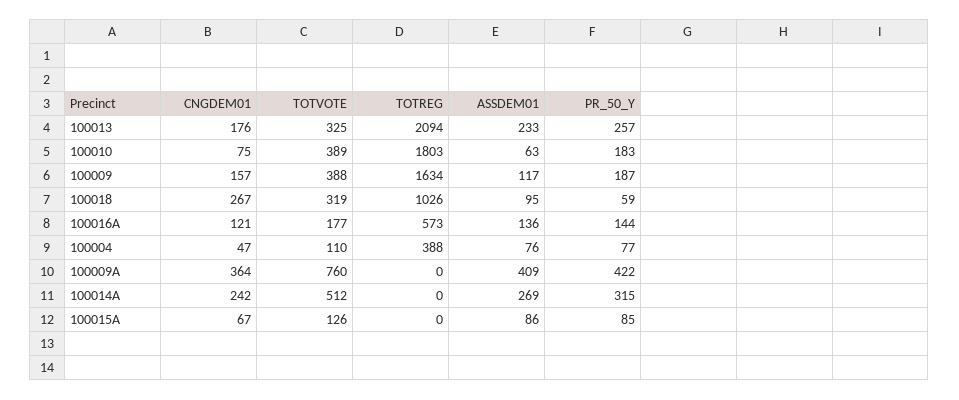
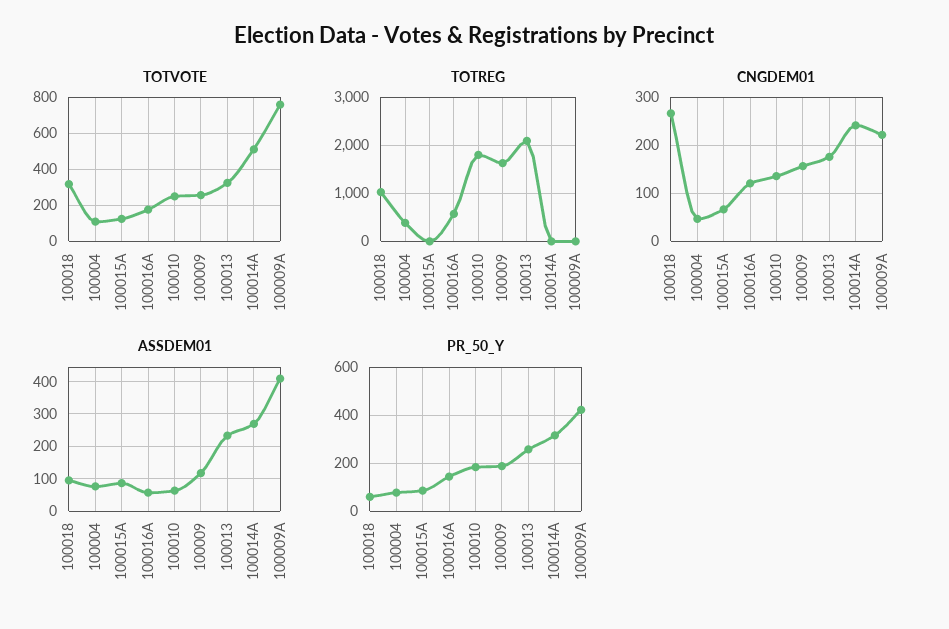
  {
    "CNGDEM01": {
      "100013": 176,
-     "100010": 75,
+     "100010": 140,
      "100009": 157,
      "100018": 267,
      "100016A": 121,
      "100004": 47,
-     "100009A": 364,
+     "100009A": 220,
      "100014A": 242,
      "100015A": 67
    },
    "TOTVOTE": {
      "100013": 325,
-     "100010": 389,
+     "100010": 250,
-     "100009": 388,
+     "100009": 250,
      "100018": 319,
      "100016A": 177,
      "100004": 110,
      "100009A": 760,
      "100014A": 512,
      "100015A": 126
    },
    "TOTREG": {
      "100013": 2094,
      "100010": 1803,
      "100009": 1634,
      "100018": 1026,
      "100016A": 573,
      "100004": 388,
      "100009A": 0,
      "100014A": 0,
      "100015A": 0
    },
    "ASSDEM01": {
      "100013": 233,
      "100010": 63,
      "100009": 117,
      "100018": 95,
-     "100016A": 136,
+     "100016A": 60,
      "100004": 76,
      "100009A": 409,
      "100014A": 269,
      "100015A": 86
    },
    "PR_50_Y": {
      "100013": 257,
      "100010": 183,
      "100009": 187,
      "100018": 59,
      "100016A": 144,
      "100004": 77,
      "100009A": 422,
      "100014A": 315,
      "100015A": 85
    }
  }

